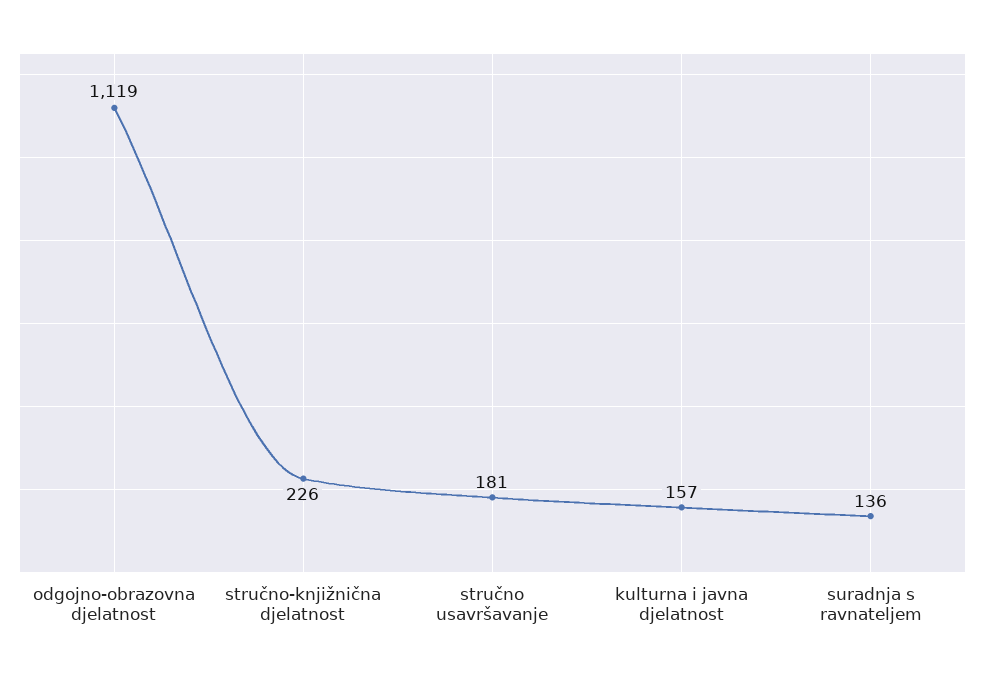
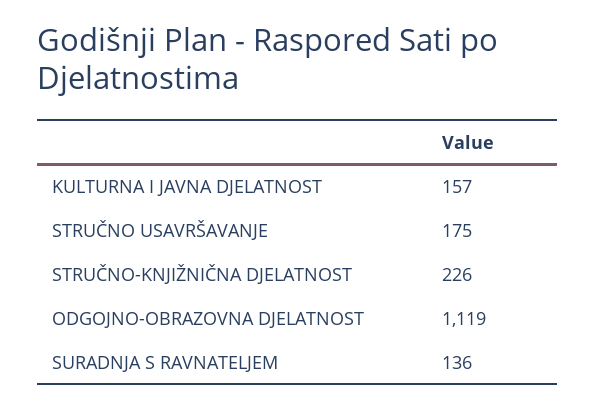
  {
    "odgojno-obrazovna djelatnost": 1119,
    "stručno-knjižnična djelatnost": 226,
-   "stručno usavršavanje": 181,
+   "stručno usavršavanje": 175,
    "kulturna i javna djelatnost": 157,
    "suradnja s ravnateljem": 136
  }

